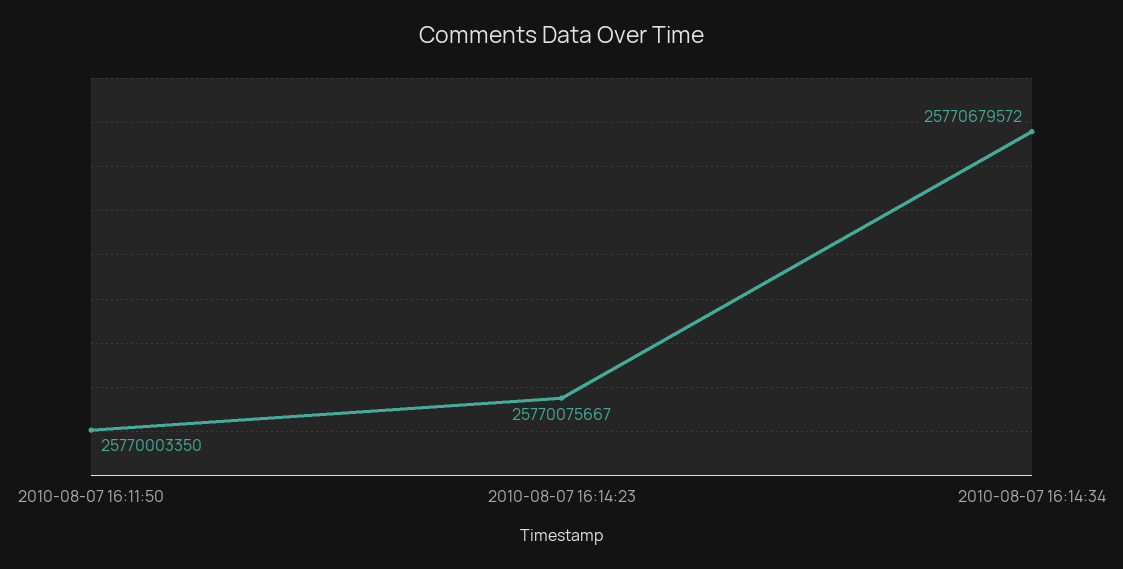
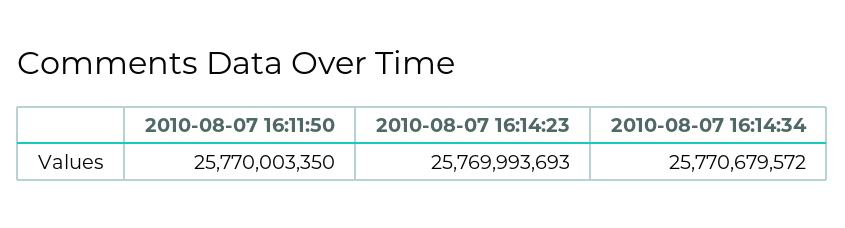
  {
    "2010-08-07 16:11:50": 25770003350,
-   "2010-08-07 16:14:23": 25770075667,
+   "2010-08-07 16:14:23": 25769993693,
    "2010-08-07 16:14:34": 25770679572
  }

